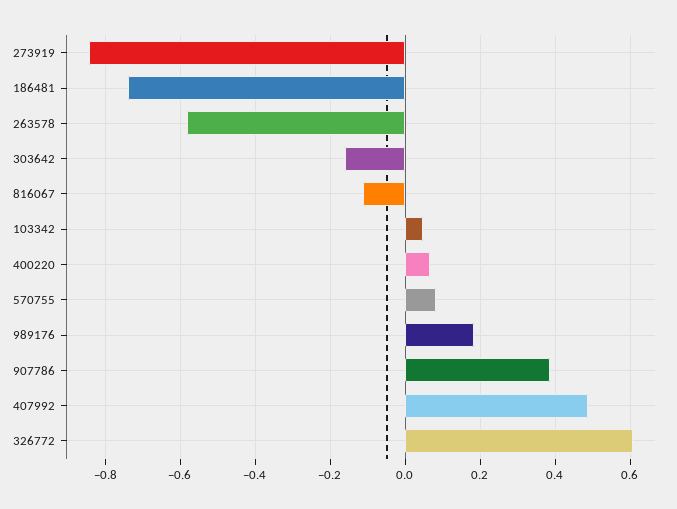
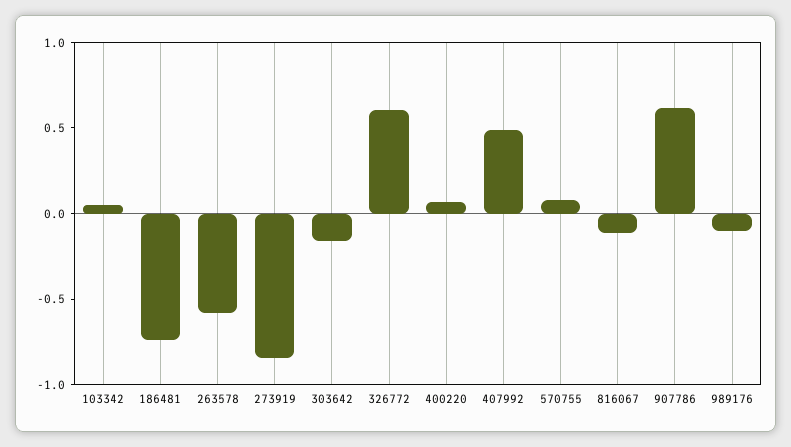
  {
    "273919": -0.84,
    "186481": -0.74,
    "263578": -0.58,
    "303642": -0.16,
    "816067": -0.12,
    "103342": 0.04,
    "400220": 0.06,
    "570755": 0.08,
-   "989176": 0.18,
+   "989176": -0.1,
-   "907786": 0.38,
+   "907786": 0.6,
    "407992": 0.48,
    "326772": 0.6
  }

